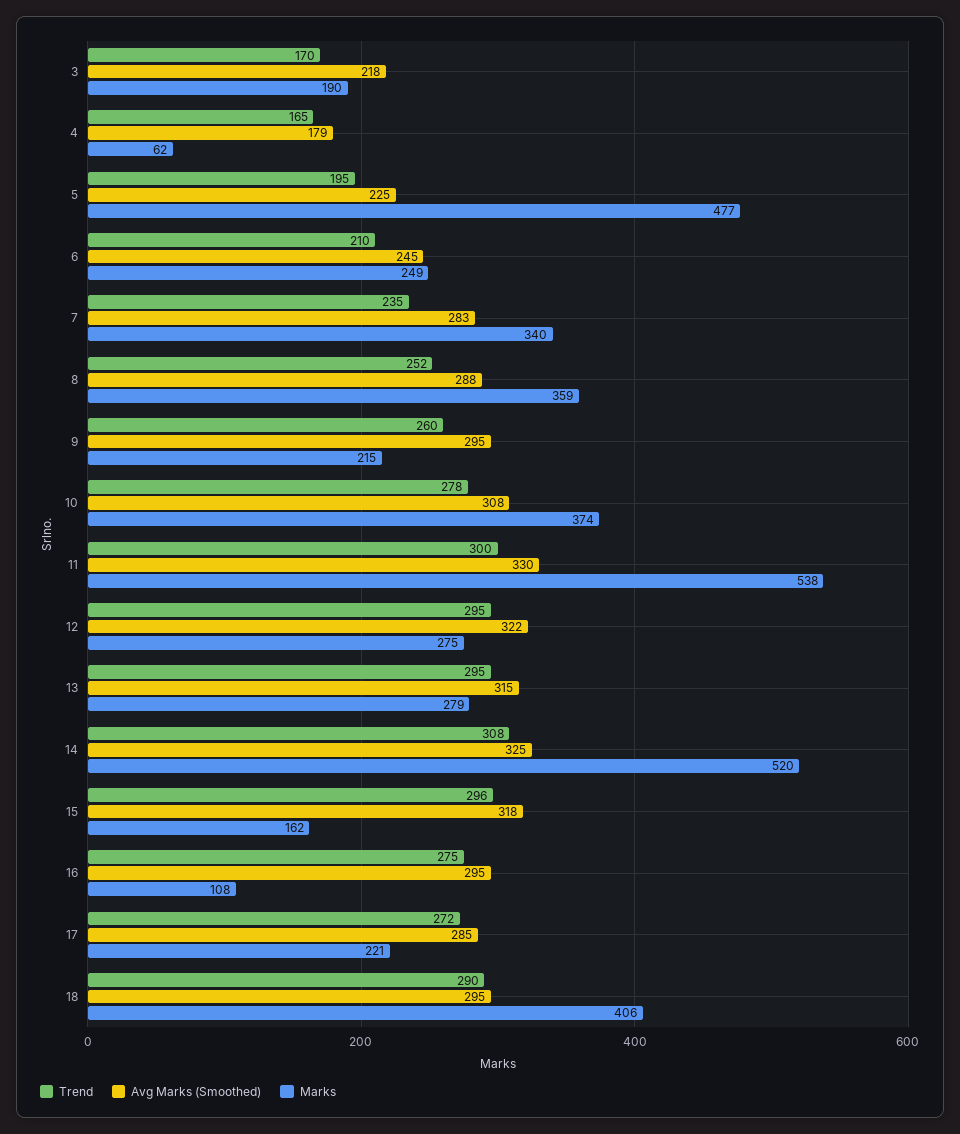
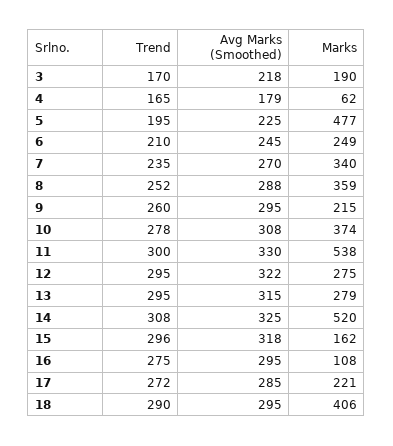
  {
    "Trend": {
      "3": 170,
      "4": 165,
      "5": 195,
      "6": 210,
      "7": 235,
      "8": 252,
      "9": 260,
      "10": 278,
      "11": 300,
      "12": 295,
      "13": 295,
      "14": 308,
      "15": 296,
      "16": 275,
      "17": 272,
      "18": 290
    },
    "Avg Marks (Smoothed)": {
      "3": 218,
      "4": 179,
      "5": 225,
      "6": 245,
-     "7": 283,
+     "7": 270,
      "8": 288,
      "9": 295,
      "10": 308,
      "11": 330,
      "12": 322,
      "13": 315,
      "14": 325,
      "15": 318,
      "16": 295,
      "17": 285,
      "18": 295
    },
    "Marks": {
      "3": 190,
      "4": 62,
      "5": 477,
      "6": 249,
      "7": 340,
      "8": 359,
      "9": 215,
      "10": 374,
      "11": 538,
      "12": 275,
      "13": 279,
      "14": 520,
      "15": 162,
      "16": 108,
      "17": 221,
      "18": 406
    }
  }

